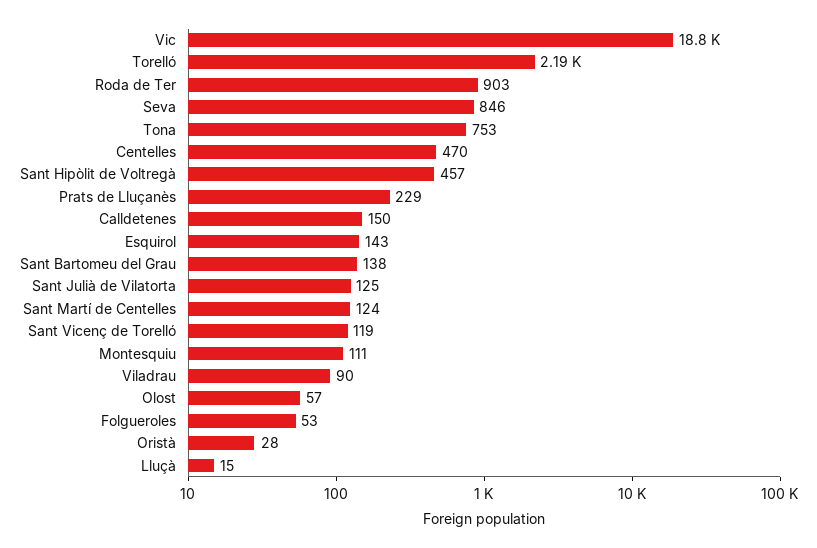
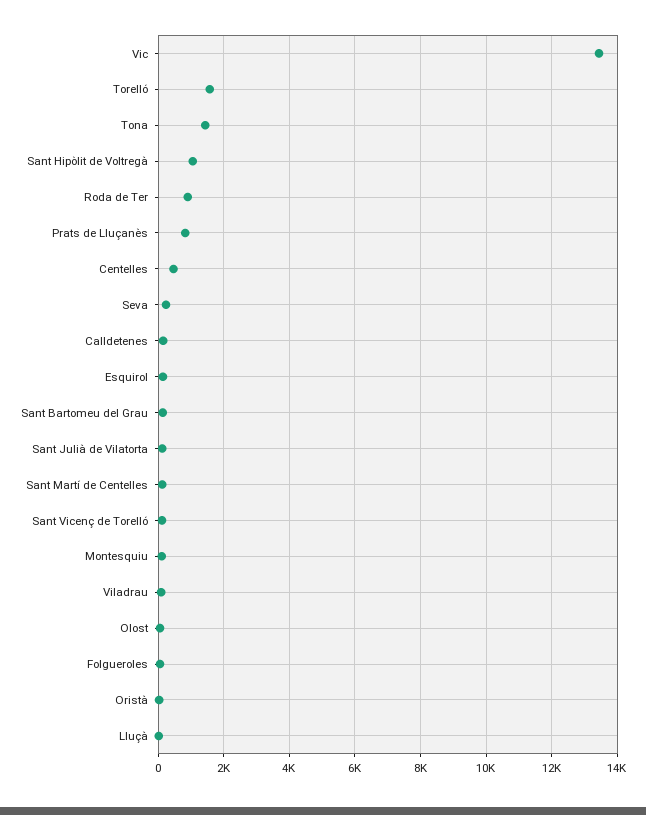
  {
-   "Vic": 18800,
+   "Vic": 13400,
-   "Torelló": 2190,
+   "Torelló": 1600,
    "Roda de Ter": 903,
-   "Seva": 846,
+   "Seva": 200,
-   "Tona": 753,
+   "Tona": 1400,
    "Centelles": 470,
-   "Sant Hipòlit de Voltregà": 457,
+   "Sant Hipòlit de Voltregà": 1000,
-   "Prats de Lluçanès": 229,
+   "Prats de Lluçanès": 800,
    "Calldetenes": 150,
    "Esquirol": 143,
    "Sant Bartomeu del Grau": 138,
    "Sant Julià de Vilatorta": 125,
    "Sant Martí de Centelles": 124,
    "Sant Vicenç de Torelló": 119,
    "Montesquiu": 111,
    "Viladrau": 90,
    "Olost": 57,
    "Folgueroles": 53,
    "Oristà": 28,
    "Lluçà": 15
  }

